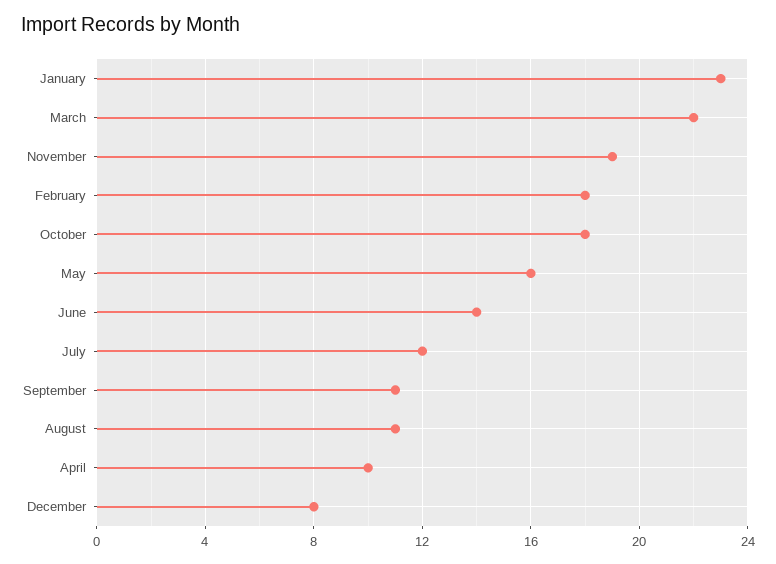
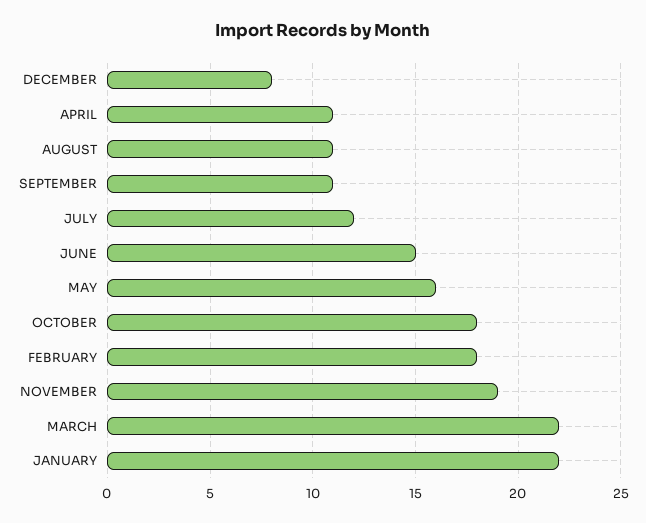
  {
-   "January": 23,
+   "January": 22,
    "March": 22,
    "November": 19,
    "February": 18,
    "October": 18,
    "May": 16,
-   "June": 14,
+   "June": 15,
    "July": 12,
    "September": 11,
    "August": 11,
-   "April": 10,
+   "April": 11,
    "December": 8
  }

